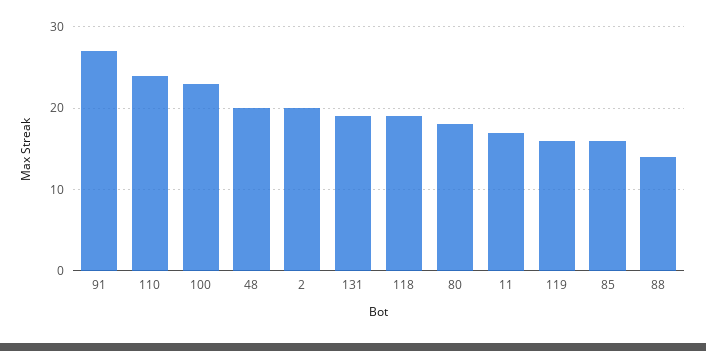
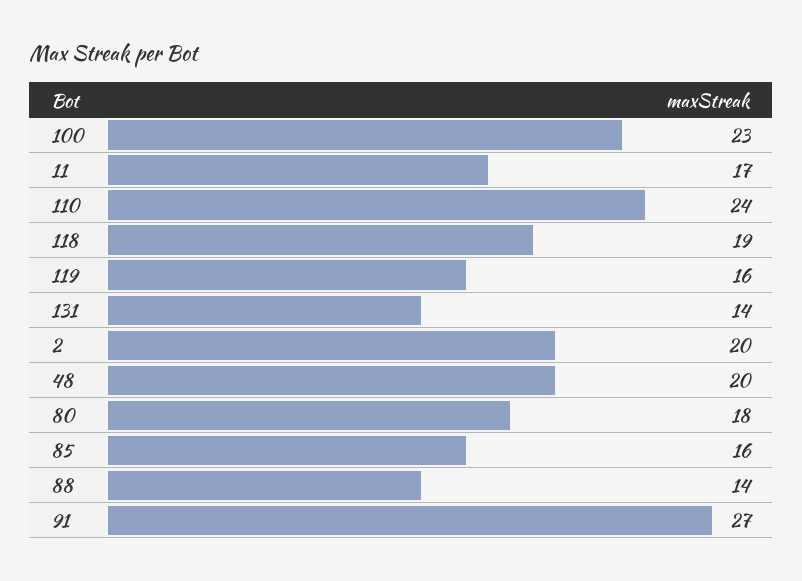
  {
    "91": 27,
    "110": 24,
    "100": 23,
    "48": 20,
    "2": 20,
-   "131": 19,
+   "131": 14,
    "118": 19,
    "80": 18,
    "11": 17,
    "119": 16,
    "85": 16,
    "88": 14
  }

